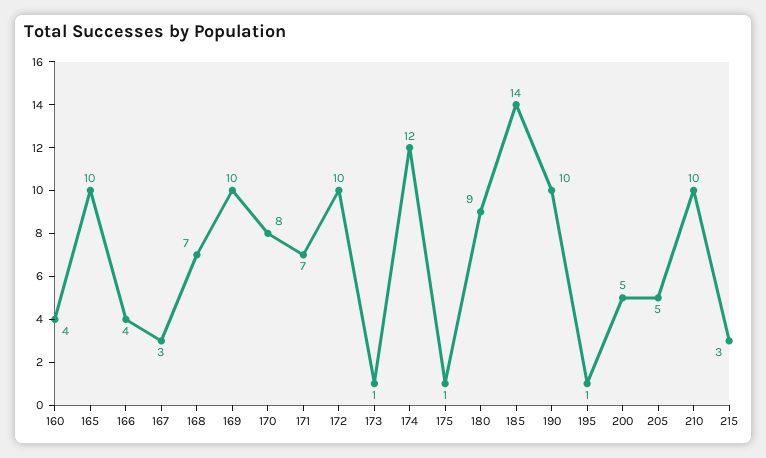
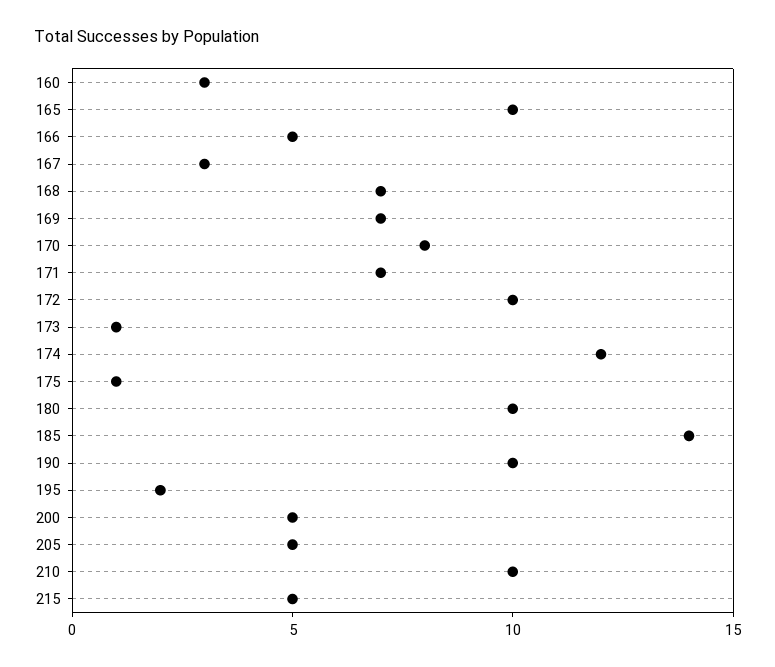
  {
-   "160": 4,
+   "160": 3,
    "165": 10,
-   "166": 4,
+   "166": 5,
    "167": 3,
    "168": 7,
-   "169": 10,
+   "169": 7,
    "170": 8,
    "171": 7,
    "172": 10,
    "173": 1,
    "174": 12,
    "175": 1,
-   "180": 9,
+   "180": 10,
    "185": 14,
    "190": 10,
-   "195": 1,
+   "195": 2,
    "200": 5,
    "205": 5,
    "210": 10,
-   "215": 3
+   "215": 5
  }

